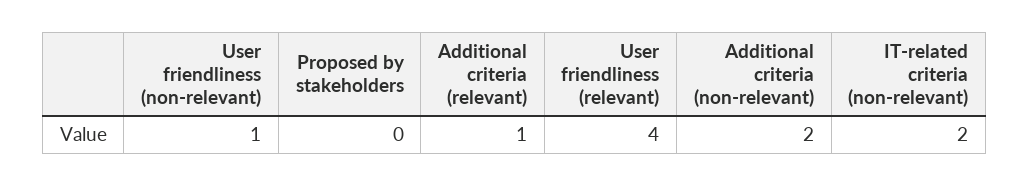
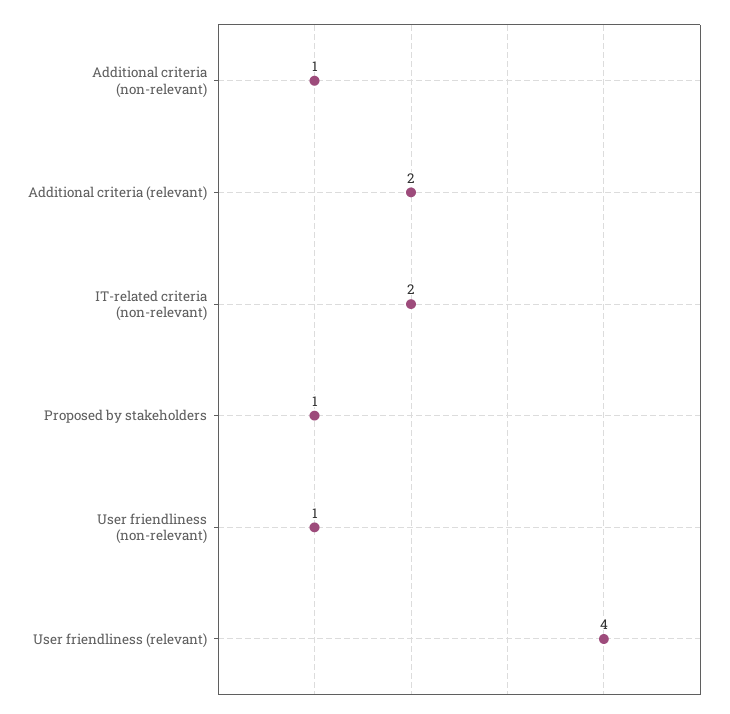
  {
    "User friendliness (non-relevant)": 1,
-   "Proposed by stakeholders": 0,
+   "Proposed by stakeholders": 1,
-   "Additional criteria (relevant)": 1,
+   "Additional criteria (relevant)": 2,
    "User friendliness (relevant)": 4,
-   "Additional criteria (non-relevant)": 2,
+   "Additional criteria (non-relevant)": 1,
    "IT-related criteria (non-relevant)": 2
  }

